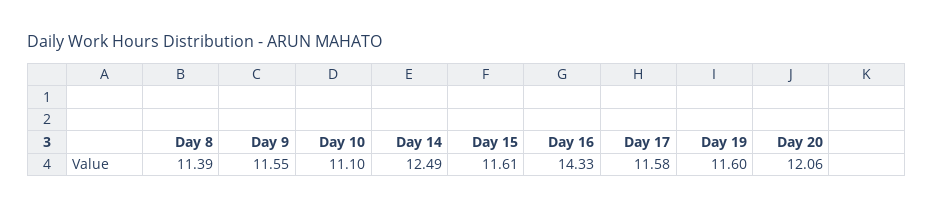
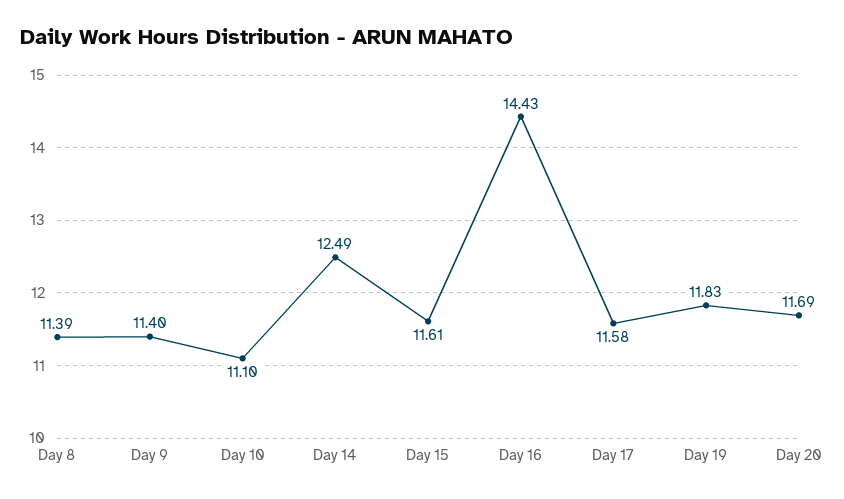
  {
    "Day 8": 11.39,
-   "Day 9": 11.55,
+   "Day 9": 11.4,
    "Day 10": 11.1,
    "Day 14": 12.49,
    "Day 15": 11.61,
-   "Day 16": 14.33,
+   "Day 16": 14.43,
    "Day 17": 11.58,
-   "Day 19": 11.6,
+   "Day 19": 11.83,
-   "Day 20": 12.06
+   "Day 20": 11.69
  }

